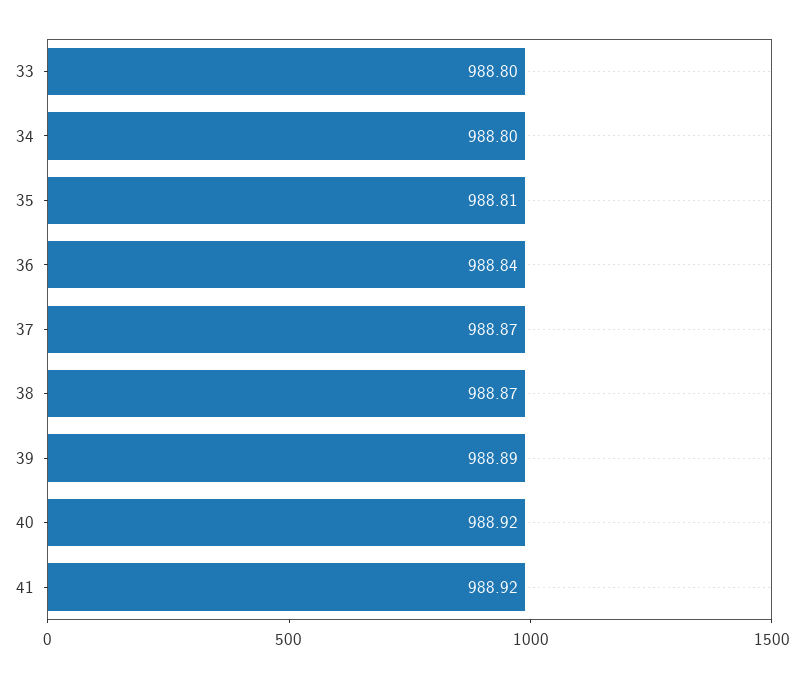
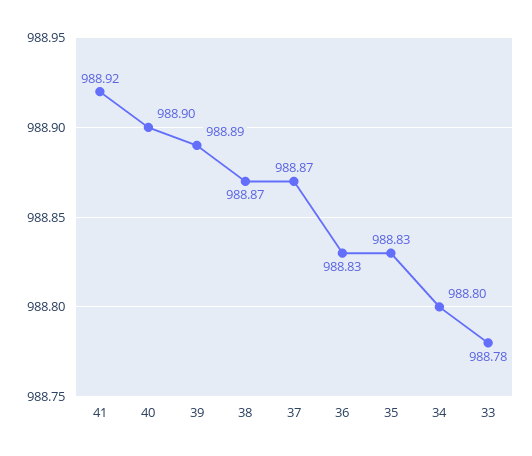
  {
-   "33": 988.8,
+   "33": 988.78,
    "34": 988.8,
-   "35": 988.81,
+   "35": 988.83,
-   "36": 988.84,
+   "36": 988.83,
    "37": 988.87,
    "38": 988.87,
    "39": 988.89,
-   "40": 988.92,
+   "40": 988.9,
    "41": 988.92
  }

